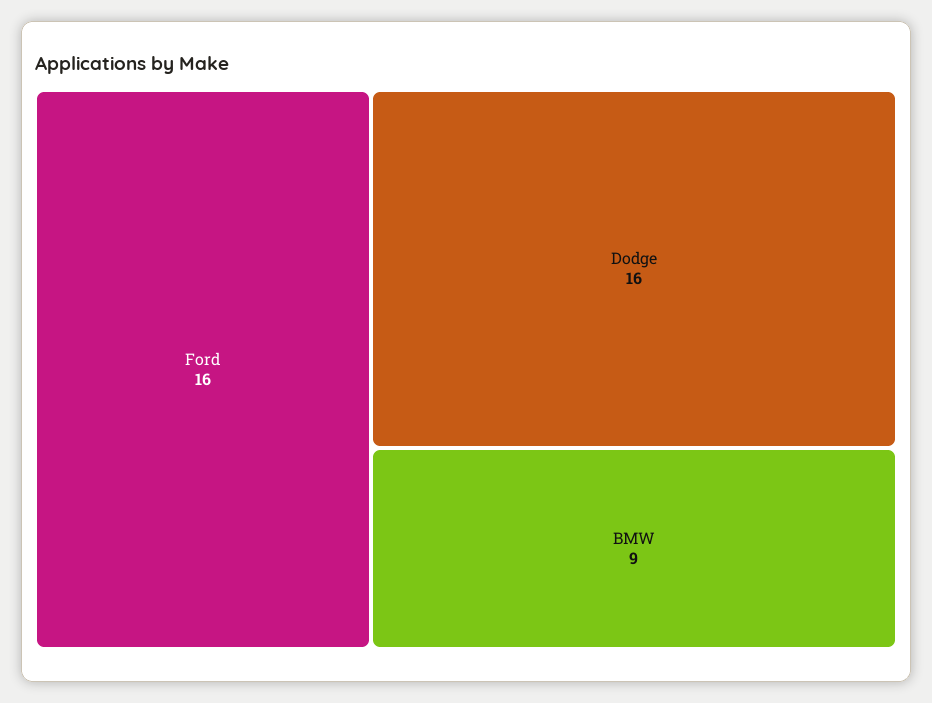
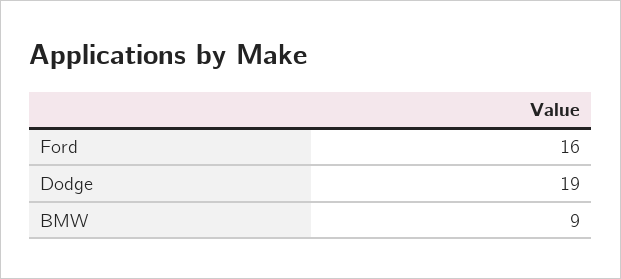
  {
    "Ford": 16,
-   "Dodge": 16,
+   "Dodge": 19,
    "BMW": 9
  }

